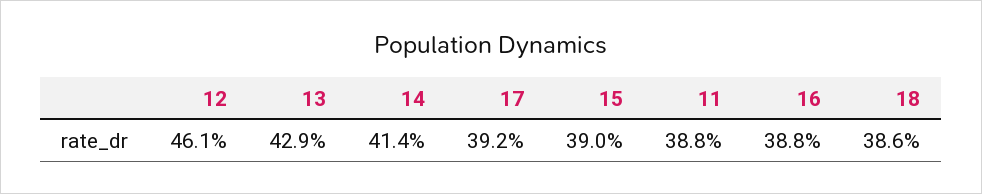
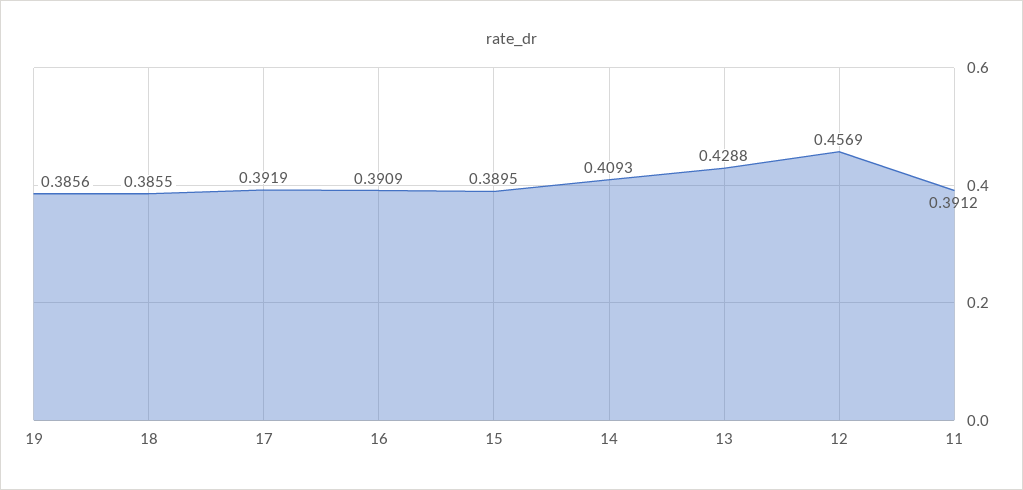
  {
-   "12": 0.461,
+   "12": 0.4569,
    "13": 0.4288,
-   "14": 0.414,
+   "14": 0.4093,
    "17": 0.3919,
    "15": 0.3895,
-   "11": 0.388,
+   "11": 0.3912,
-   "16": 0.388,
+   "16": 0.3909,
-   "18": 0.3855
+   "18": 0.3855,
+   "19": 0.3856
  }

